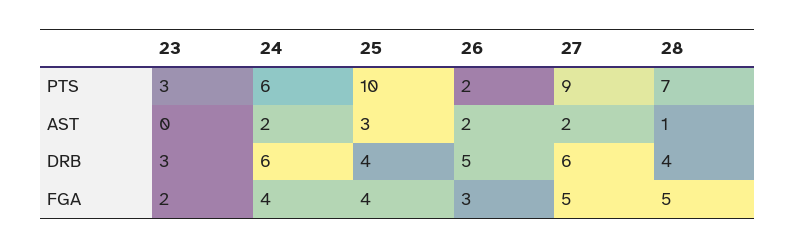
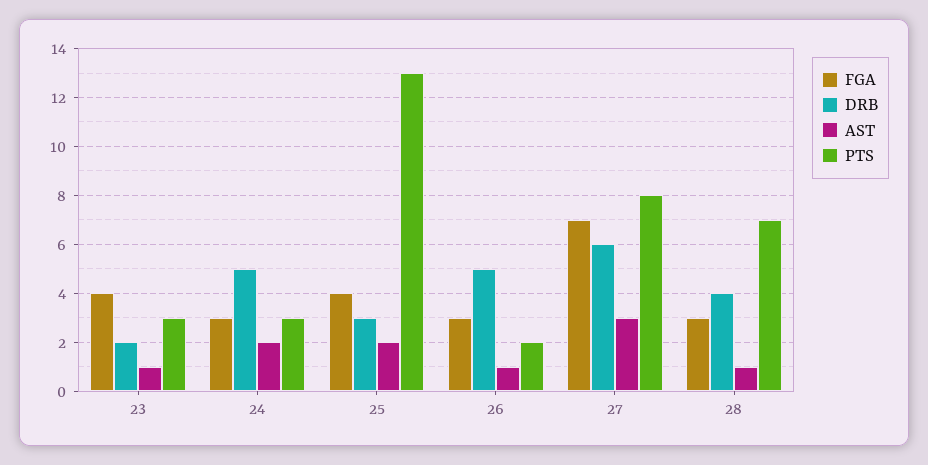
  {
    "PTS": {
      "23": 3,
-     "24": 6,
+     "24": 3,
-     "25": 10,
+     "25": 13,
      "26": 2,
-     "27": 9,
+     "27": 8,
      "28": 7
    },
    "AST": {
-     "23": 0,
+     "23": 1,
      "24": 2,
-     "25": 3,
+     "25": 2,
-     "26": 2,
+     "26": 1,
-     "27": 2,
+     "27": 3,
      "28": 1
    },
    "DRB": {
-     "23": 3,
+     "23": 2,
-     "24": 6,
+     "24": 5,
-     "25": 4,
+     "25": 3,
      "26": 5,
      "27": 6,
      "28": 4
    },
    "FGA": {
-     "23": 2,
+     "23": 4,
-     "24": 4,
+     "24": 3,
      "25": 4,
      "26": 3,
-     "27": 5,
+     "27": 7,
-     "28": 5
+     "28": 3
    }
  }

